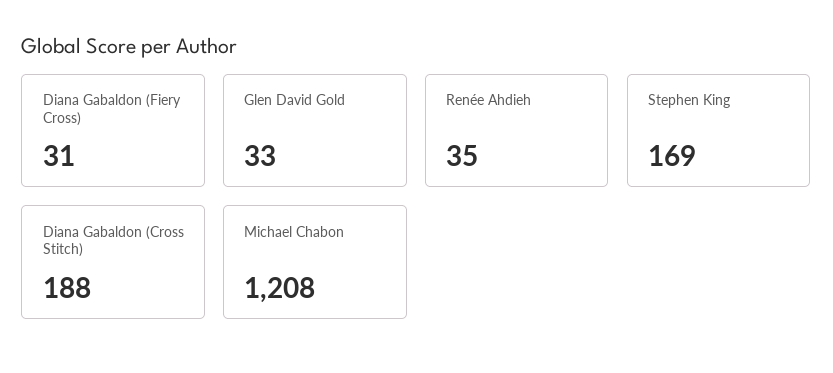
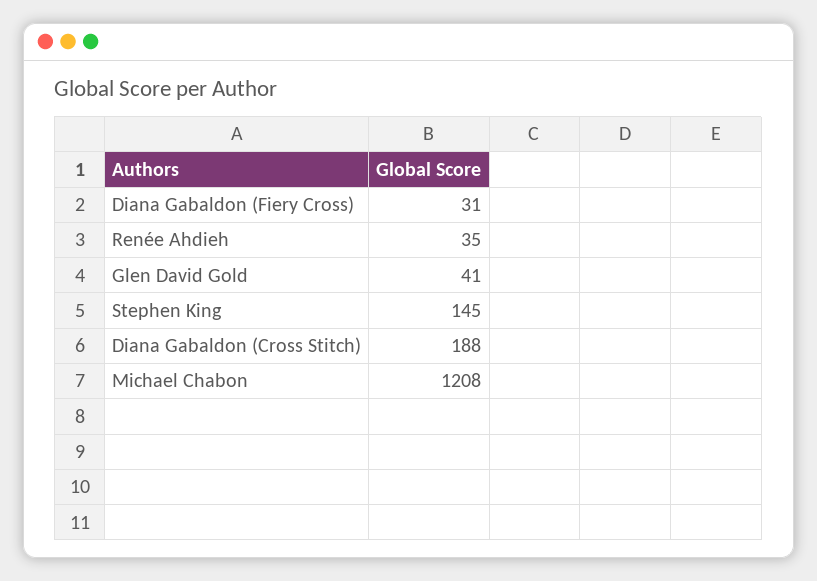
  {
    "Diana Gabaldon (Fiery Cross)": 31,
-   "Glen David Gold": 33,
+   "Glen David Gold": 41,
    "Renée Ahdieh": 35,
-   "Stephen King": 169,
+   "Stephen King": 145,
    "Diana Gabaldon (Cross Stitch)": 188,
    "Michael Chabon": 1208
  }

